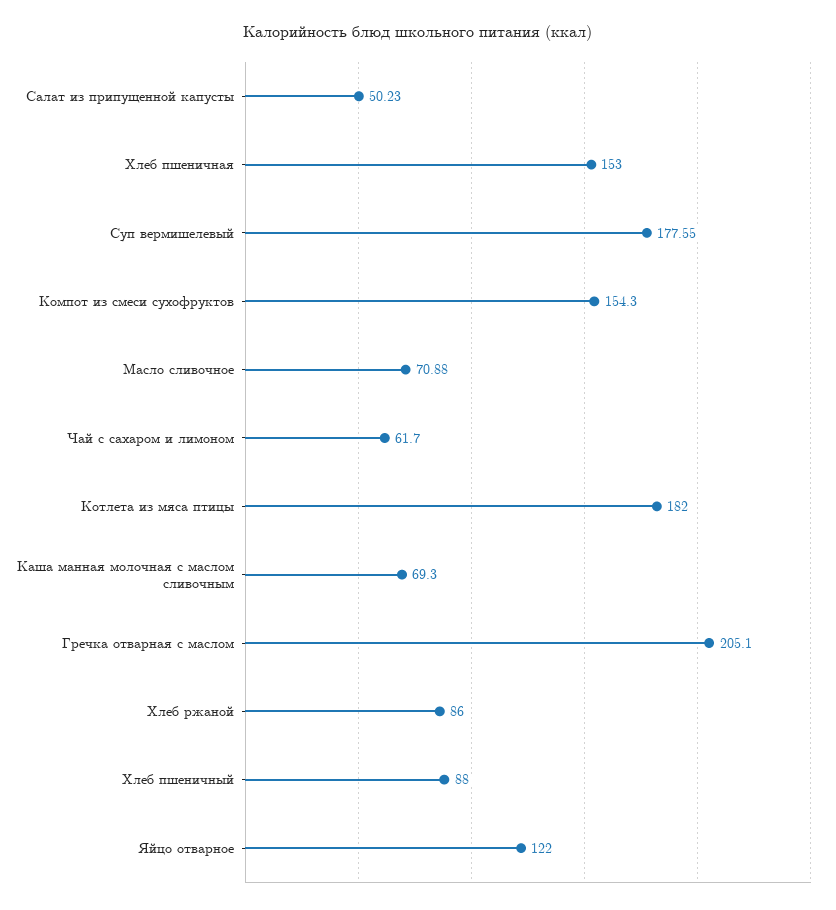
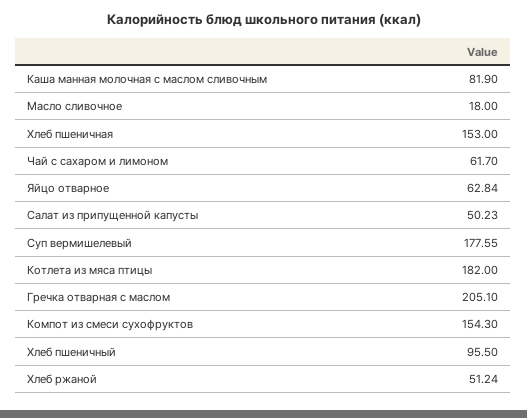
  {
    "Салат из припущенной капусты": 50.23,
    "Хлеб пшеничная": 153,
    "Суп вермишелевый": 177.55,
    "Компот из смеси сухофруктов": 154.3,
-   "Масло сливочное": 70.88,
+   "Масло сливочное": 18,
    "Чай с сахаром и лимоном": 61.7,
    "Котлета из мяса птицы": 182,
-   "Каша манная молочная с маслом сливочным": 69.3,
+   "Каша манная молочная с маслом сливочным": 81.9,
    "Гречка отварная с маслом": 205.1,
-   "Хлеб ржаной": 86,
+   "Хлеб ржаной": 51.24,
-   "Хлеб пшеничный": 88,
+   "Хлеб пшеничный": 95.5,
-   "Яйцо отварное": 122
+   "Яйцо отварное": 62.84
  }

